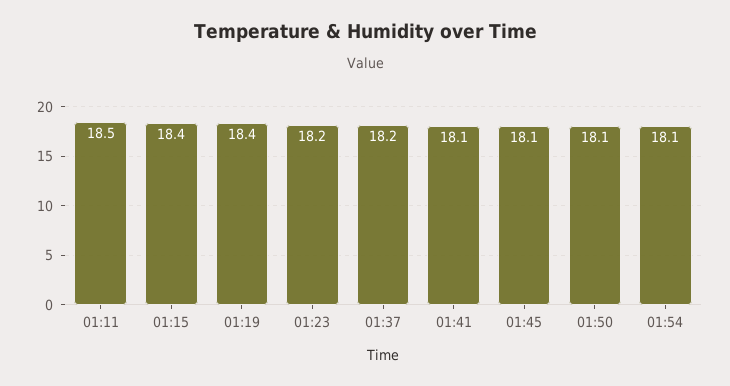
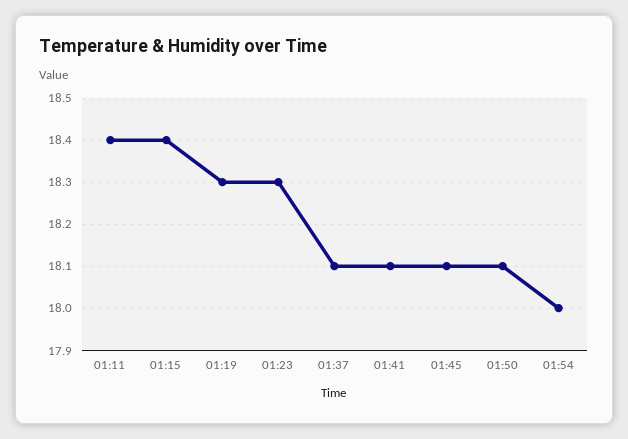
  {
-   "01:11": 18.5,
+   "01:11": 18.4,
    "01:15": 18.4,
-   "01:19": 18.4,
+   "01:19": 18.3,
-   "01:23": 18.2,
+   "01:23": 18.3,
-   "01:37": 18.2,
+   "01:37": 18.1,
    "01:41": 18.1,
    "01:45": 18.1,
    "01:50": 18.1,
-   "01:54": 18.1
+   "01:54": 18
  }

